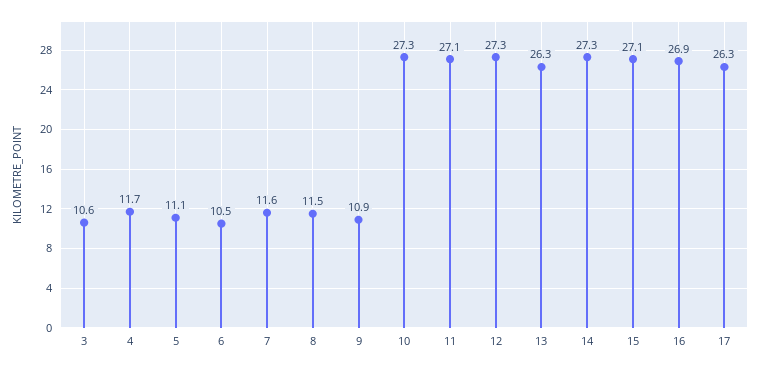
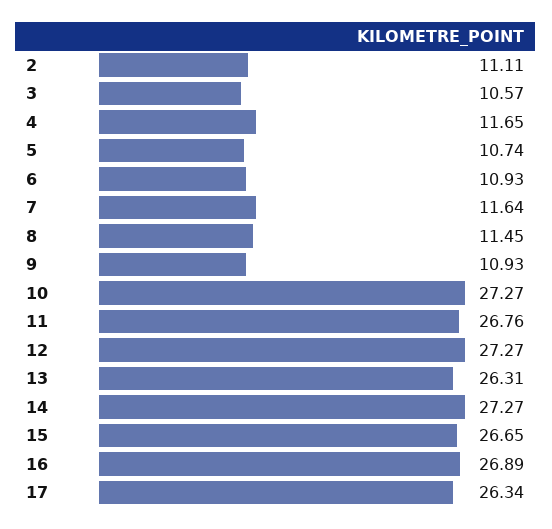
  {
    "3": 10.57,
    "4": 11.65,
-   "5": 11.1,
+   "5": 10.74,
-   "6": 10.5,
+   "6": 10.93,
    "7": 11.64,
    "8": 11.45,
    "9": 10.93,
    "10": 27.27,
-   "11": 27.1,
+   "11": 26.76,
    "12": 27.27,
    "13": 26.31,
    "14": 27.27,
-   "15": 27.1,
+   "15": 26.65,
    "16": 26.89,
-   "17": 26.34
+   "17": 26.34,
+   "2": 11.11
  }

